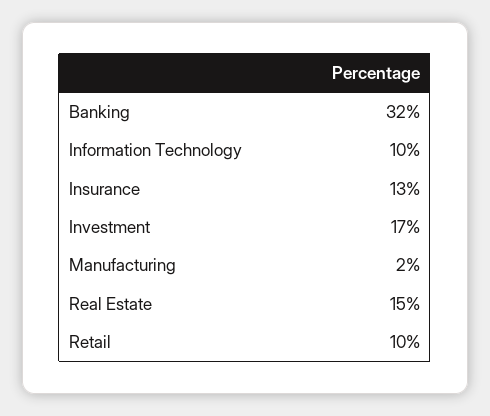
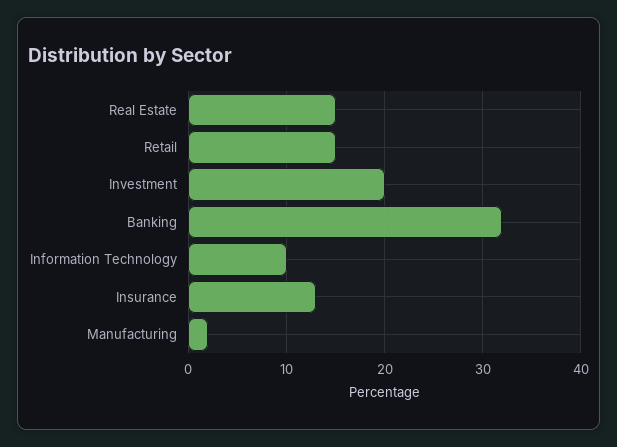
  {
    "Banking": 32,
    "Information Technology": 10,
    "Insurance": 13,
-   "Investment": 17,
+   "Investment": 20,
    "Manufacturing": 2,
    "Real Estate": 15,
-   "Retail": 10
+   "Retail": 15
  }

